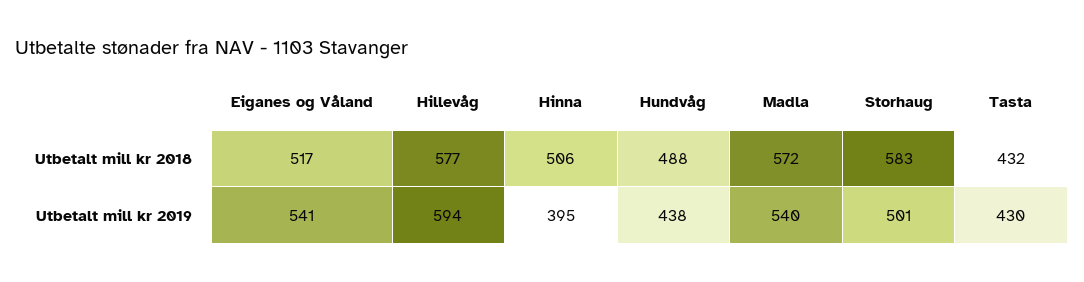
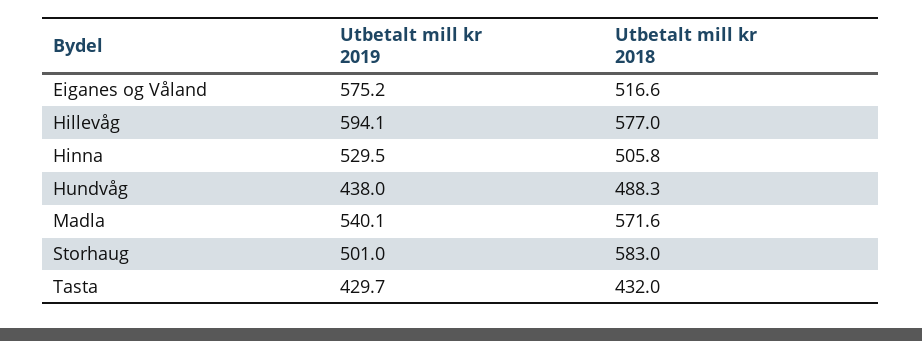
  {
    "Eiganes og Våland": {
      "Utbetalt mill kr 2018": 516.6,
-     "Utbetalt mill kr 2019": 541
+     "Utbetalt mill kr 2019": 575.2
    },
    "Hillevåg": {
      "Utbetalt mill kr 2018": 577,
      "Utbetalt mill kr 2019": 594.1
    },
    "Hinna": {
      "Utbetalt mill kr 2018": 505.8,
-     "Utbetalt mill kr 2019": 395
+     "Utbetalt mill kr 2019": 529.5
    },
    "Hundvåg": {
      "Utbetalt mill kr 2018": 488.3,
      "Utbetalt mill kr 2019": 438
    },
    "Madla": {
      "Utbetalt mill kr 2018": 571.6,
      "Utbetalt mill kr 2019": 540.1
    },
    "Storhaug": {
      "Utbetalt mill kr 2018": 583,
      "Utbetalt mill kr 2019": 501
    },
    "Tasta": {
      "Utbetalt mill kr 2018": 432,
      "Utbetalt mill kr 2019": 429.7
    }
  }

